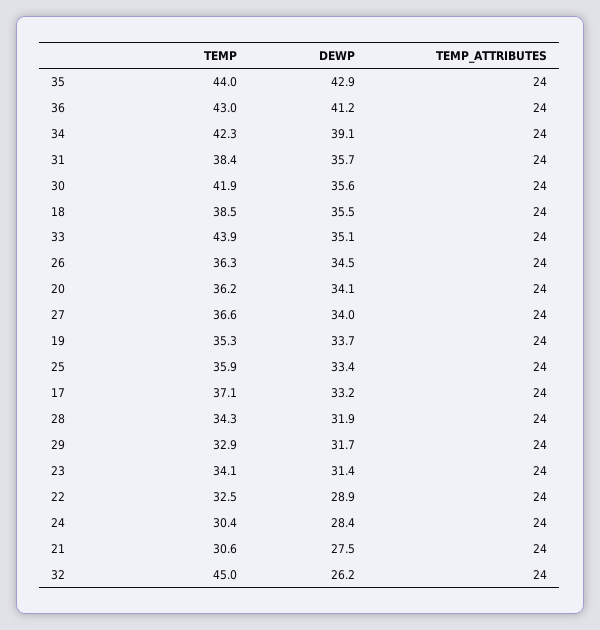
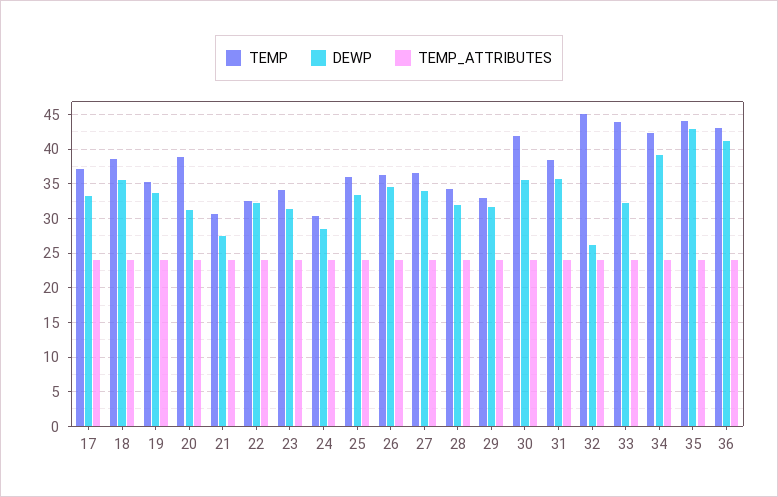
  {
    "TEMP": {
      "35": 44,
      "36": 43,
      "34": 42.3,
      "31": 38.4,
      "30": 41.9,
      "18": 38.5,
      "33": 43.9,
      "26": 36.3,
-     "20": 36.2,
+     "20": 39,
      "27": 36.6,
      "19": 35.3,
      "25": 35.9,
      "17": 37.1,
      "28": 34.3,
      "29": 32.9,
      "23": 34.1,
      "22": 32.5,
      "24": 30.4,
      "21": 30.6,
      "32": 45
    },
    "DEWP": {
      "35": 42.9,
      "36": 41.2,
      "34": 39.1,
      "31": 35.7,
      "30": 35.6,
      "18": 35.5,
-     "33": 35.1,
+     "33": 32,
      "26": 34.5,
-     "20": 34.1,
+     "20": 31,
      "27": 34,
      "19": 33.7,
      "25": 33.4,
      "17": 33.2,
      "28": 31.9,
      "29": 31.7,
      "23": 31.4,
-     "22": 28.9,
+     "22": 32,
      "24": 28.4,
      "21": 27.5,
      "32": 26.2
    },
    "TEMP_ATTRIBUTES": {
      "35": 24,
      "36": 24,
      "34": 24,
      "31": 24,
      "30": 24,
      "18": 24,
      "33": 24,
      "26": 24,
      "20": 24,
      "27": 24,
      "19": 24,
      "25": 24,
      "17": 24,
      "28": 24,
      "29": 24,
      "23": 24,
      "22": 24,
      "24": 24,
      "21": 24,
      "32": 24
    }
  }

